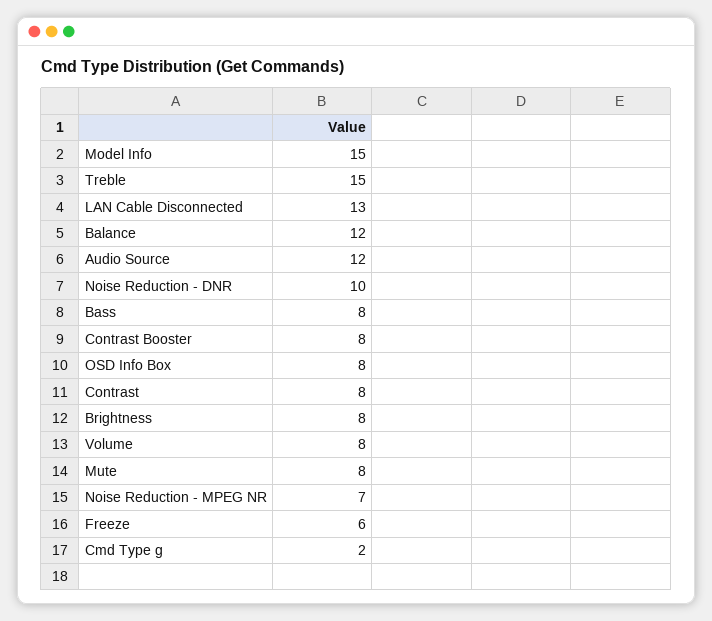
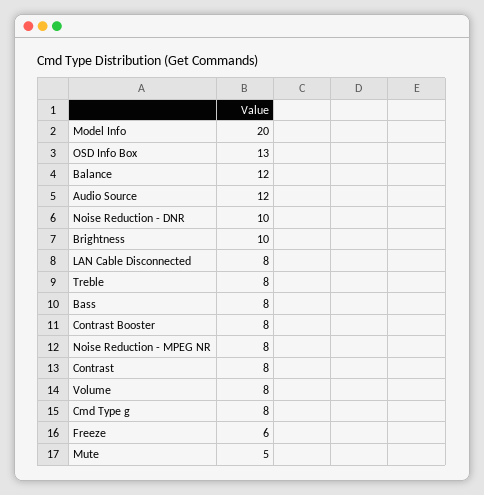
  {
-   "Model Info": 15,
+   "Model Info": 20,
-   "Treble": 15,
+   "Treble": 8,
-   "LAN Cable Disconnected": 13,
+   "LAN Cable Disconnected": 8,
    "Balance": 12,
    "Audio Source": 12,
    "Noise Reduction - DNR": 10,
    "Bass": 8,
    "Contrast Booster": 8,
-   "OSD Info Box": 8,
+   "OSD Info Box": 13,
    "Contrast": 8,
-   "Brightness": 8,
+   "Brightness": 10,
    "Volume": 8,
-   "Mute": 8,
+   "Mute": 5,
-   "Noise Reduction - MPEG NR": 7,
+   "Noise Reduction - MPEG NR": 8,
    "Freeze": 6,
-   "Cmd Type g": 2
+   "Cmd Type g": 8
  }

